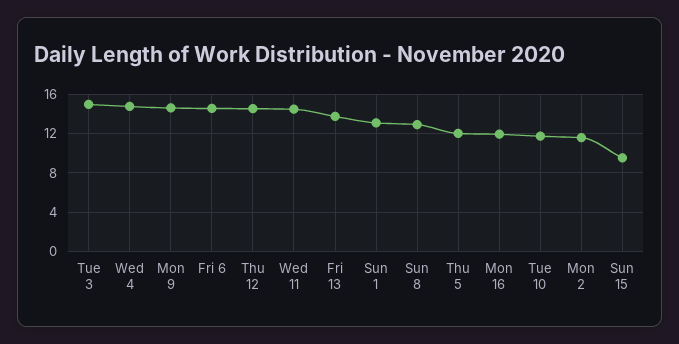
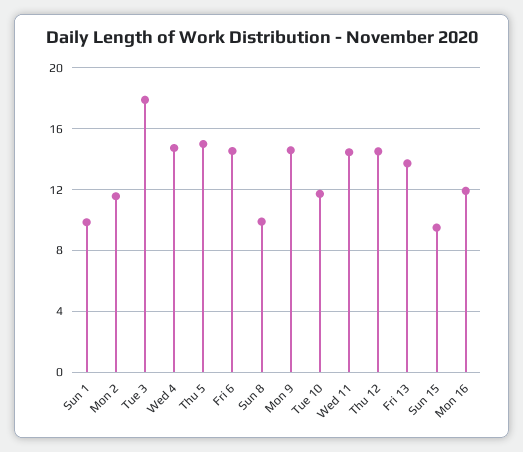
  {
-   "Tue 3": 15,
+   "Tue 3": 18,
    "Wed 4": 14.5,
    "Mon 9": 14.5,
    "Fri 6": 14.5,
    "Thu 12": 14.5,
    "Wed 11": 14.5,
    "Fri 13": 13.5,
-   "Sun 1": 13,
+   "Sun 1": 10,
-   "Sun 8": 13,
+   "Sun 8": 10,
-   "Thu 5": 12,
+   "Thu 5": 15,
    "Mon 16": 12,
    "Tue 10": 11.5,
    "Mon 2": 11.5,
    "Sun 15": 9.5
  }

